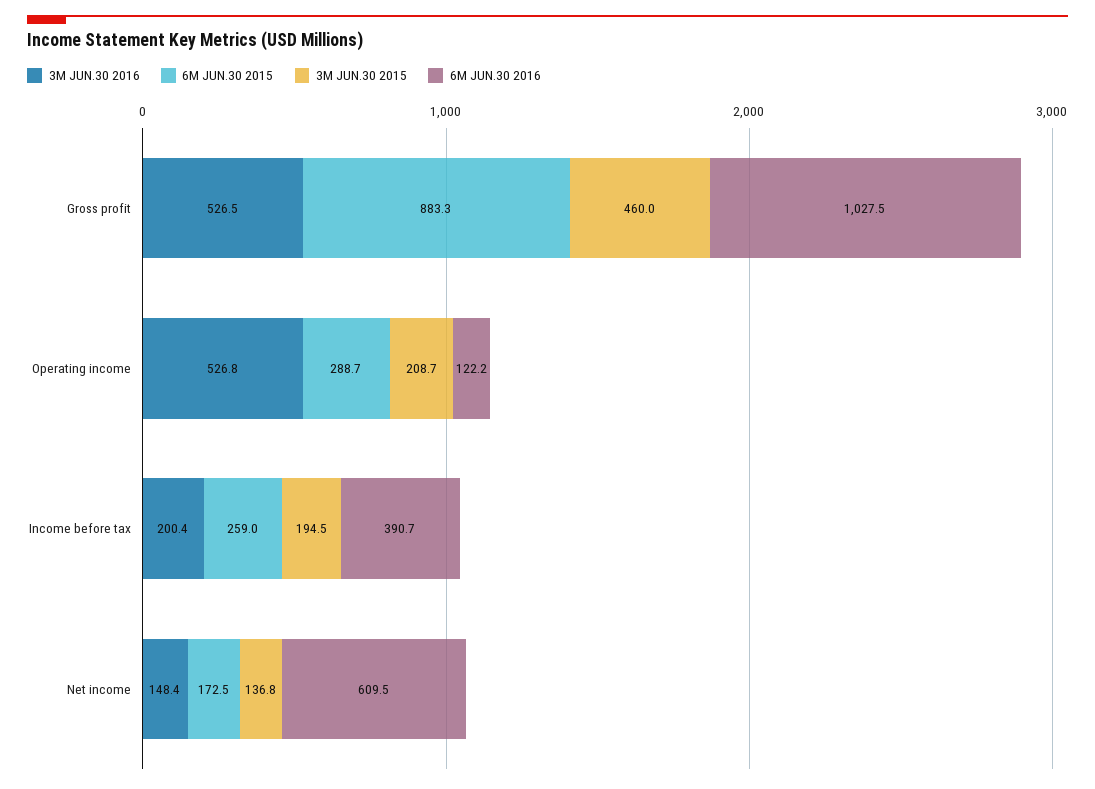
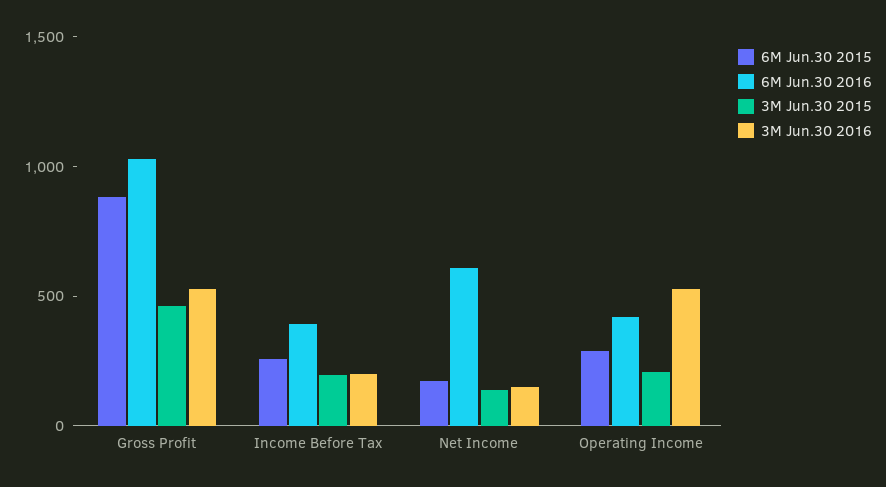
  {
    "3M JUN.30 2016": {
      "Gross profit": 526.5,
      "Operating income": 526.8,
      "Income before tax": 200.4,
      "Net income": 148.4
    },
    "6M JUN.30 2015": {
      "Gross profit": 883.3,
      "Operating income": 288.7,
      "Income before tax": 259,
      "Net income": 172.5
    },
    "3M JUN.30 2015": {
      "Gross profit": 460,
      "Operating income": 208.7,
      "Income before tax": 194.5,
      "Net income": 136.8
    },
    "6M JUN.30 2016": {
      "Gross profit": 1027.5,
-     "Operating income": 122.2,
+     "Operating income": 400,
      "Income before tax": 390.7,
      "Net income": 609.5
    }
  }

